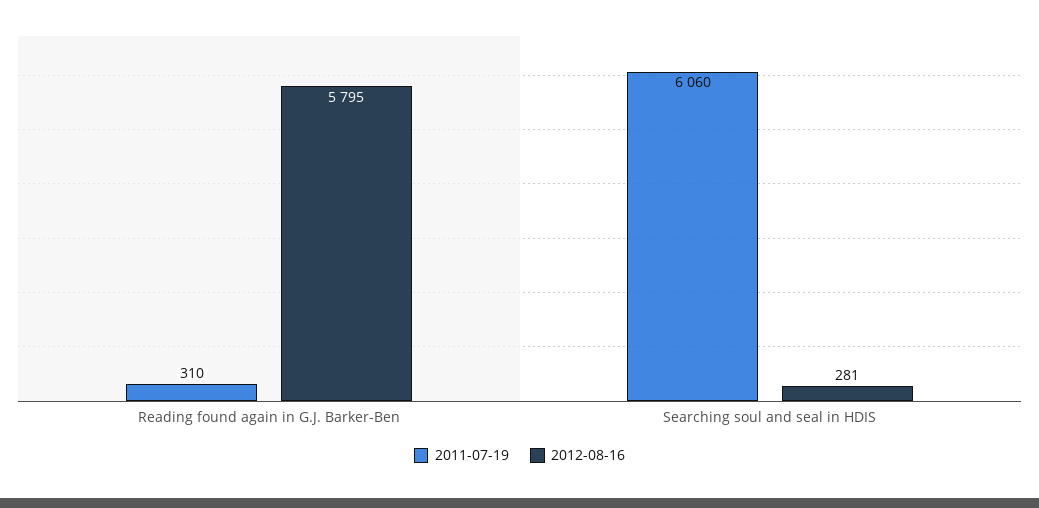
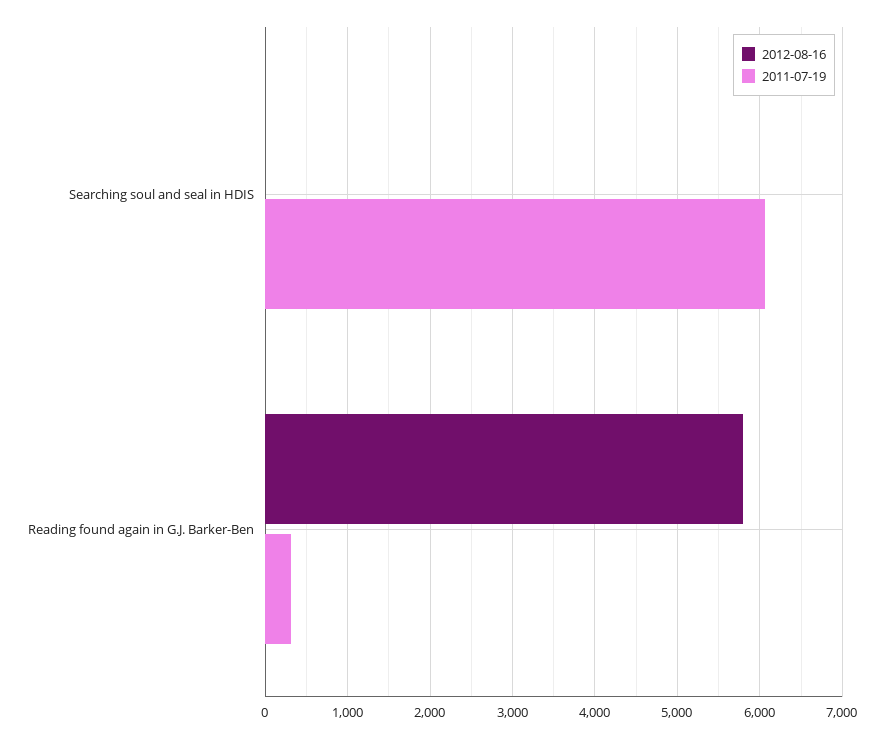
  {
    "2011-07-19": {
      "Reading found again in G.J. Barker-Ben": 310,
      "Searching soul and seal in HDIS": 6060
    },
    "2012-08-16": {
      "Reading found again in G.J. Barker-Ben": 5795,
-     "Searching soul and seal in HDIS": 281
+     "Searching soul and seal in HDIS": 0
    }
  }

